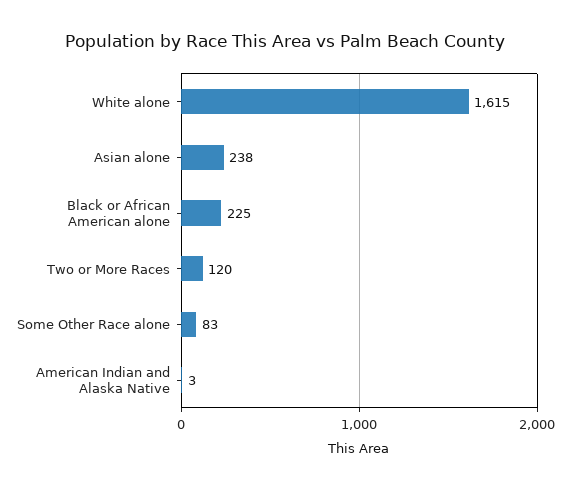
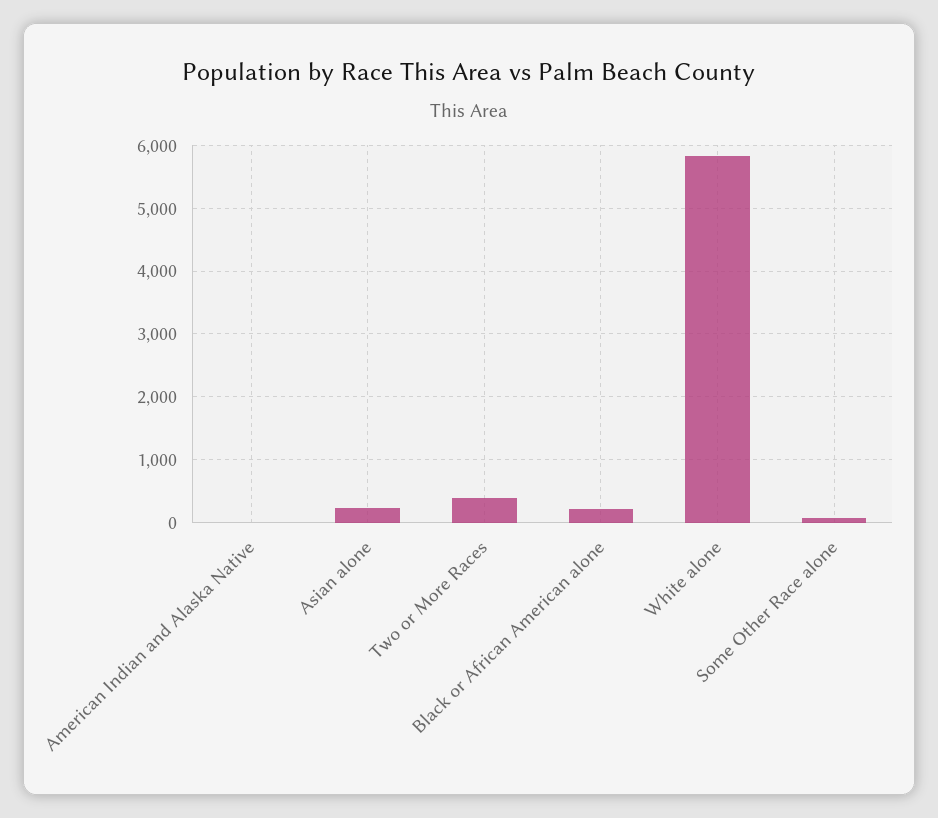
  {
-   "White alone": 1615,
+   "White alone": 5800,
    "Asian alone": 238,
    "Black or African American alone": 225,
-   "Two or More Races": 120,
+   "Two or More Races": 400,
    "Some Other Race alone": 83,
    "American Indian and Alaska Native": 3
  }

